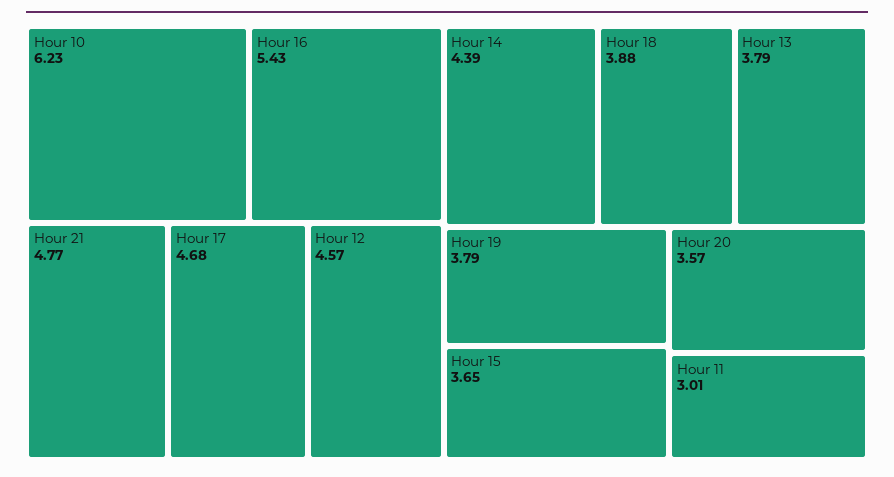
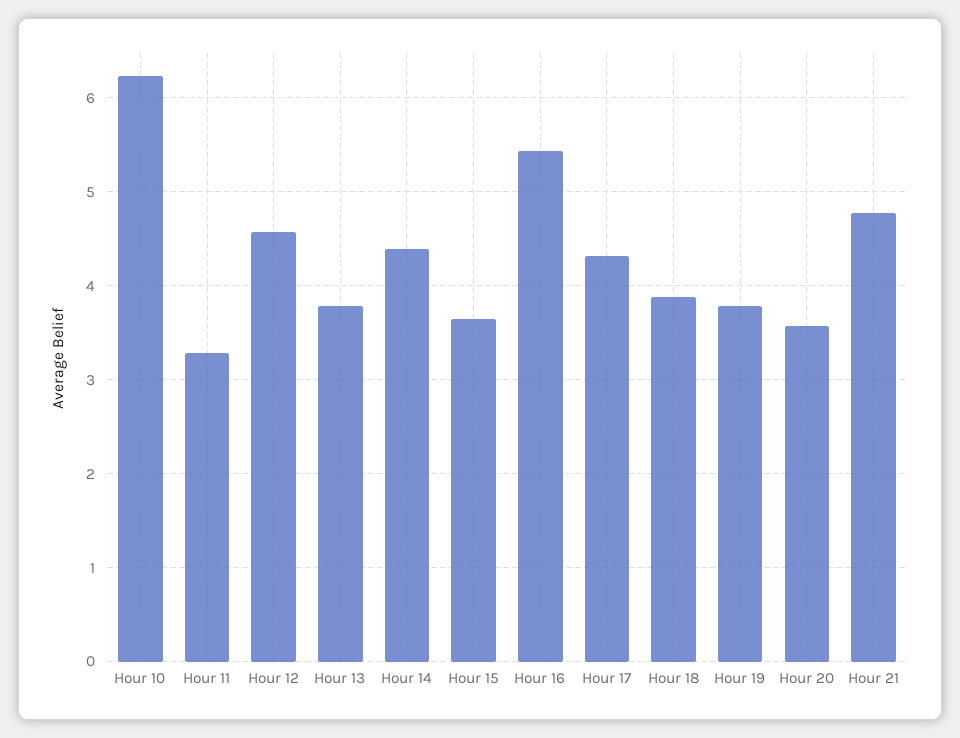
  {
    "Hour 10": 6.23,
    "Hour 16": 5.43,
    "Hour 21": 4.77,
-   "Hour 17": 4.68,
+   "Hour 17": 4.3,
    "Hour 12": 4.57,
    "Hour 14": 4.39,
    "Hour 18": 3.88,
    "Hour 13": 3.79,
    "Hour 19": 3.79,
    "Hour 15": 3.65,
    "Hour 20": 3.57,
-   "Hour 11": 3.01
+   "Hour 11": 3.3
  }

